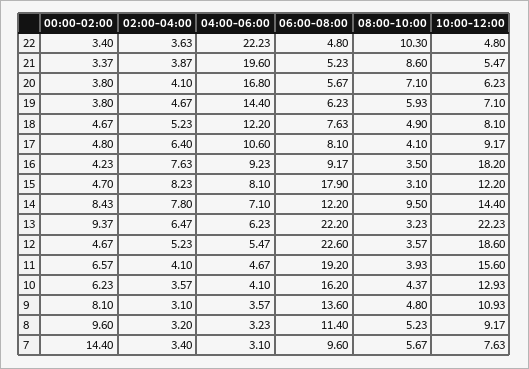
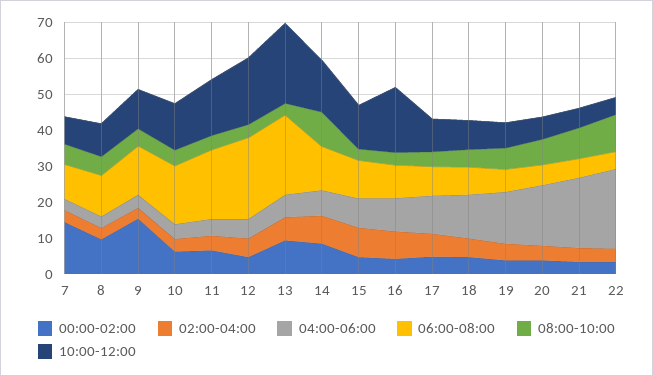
  {
    "00:00-02:00": {
      "22": 3.4,
      "21": 3.37,
      "20": 3.8,
      "19": 3.8,
      "18": 4.67,
      "17": 4.8,
      "16": 4.23,
      "15": 4.7,
      "14": 8.43,
      "13": 9.37,
      "12": 4.67,
      "11": 6.57,
      "10": 6.23,
-     "9": 8.1,
+     "9": 15,
      "8": 9.6,
      "7": 14.4
    },
    "02:00-04:00": {
      "22": 3.63,
      "21": 3.87,
      "20": 4.1,
      "19": 4.67,
      "18": 5.23,
      "17": 6.4,
      "16": 7.63,
      "15": 8.23,
      "14": 7.8,
      "13": 6.47,
      "12": 5.23,
      "11": 4.1,
      "10": 3.57,
      "9": 3.1,
      "8": 3.2,
      "7": 3.4
    },
    "04:00-06:00": {
      "22": 22.23,
      "21": 19.6,
      "20": 16.8,
      "19": 14.4,
      "18": 12.2,
      "17": 10.6,
      "16": 9.23,
      "15": 8.1,
      "14": 7.1,
      "13": 6.23,
      "12": 5.47,
      "11": 4.67,
      "10": 4.1,
      "9": 3.57,
      "8": 3.23,
      "7": 3.1
    },
    "06:00-08:00": {
      "22": 4.8,
      "21": 5.23,
      "20": 5.67,
      "19": 6.23,
      "18": 7.63,
      "17": 8.1,
      "16": 9.17,
-     "15": 17.9,
+     "15": 10,
      "14": 12.2,
      "13": 22.2,
      "12": 22.6,
      "11": 19.2,
      "10": 16.2,
      "9": 13.6,
      "8": 11.4,
      "7": 9.6
    },
    "08:00-10:00": {
      "22": 10.3,
      "21": 8.6,
      "20": 7.1,
      "19": 5.93,
      "18": 4.9,
      "17": 4.1,
      "16": 3.5,
      "15": 3.1,
      "14": 9.5,
      "13": 3.23,
      "12": 3.57,
      "11": 3.93,
      "10": 4.37,
      "9": 4.8,
      "8": 5.23,
      "7": 5.67
    },
    "10:00-12:00": {
      "22": 4.8,
      "21": 5.47,
      "20": 6.23,
      "19": 7.1,
      "18": 8.1,
      "17": 9.17,
      "16": 18.2,
      "15": 12.2,
      "14": 14.4,
      "13": 22.23,
      "12": 18.6,
      "11": 15.6,
      "10": 12.93,
      "9": 10.93,
      "8": 9.17,
      "7": 7.63
    }
  }

